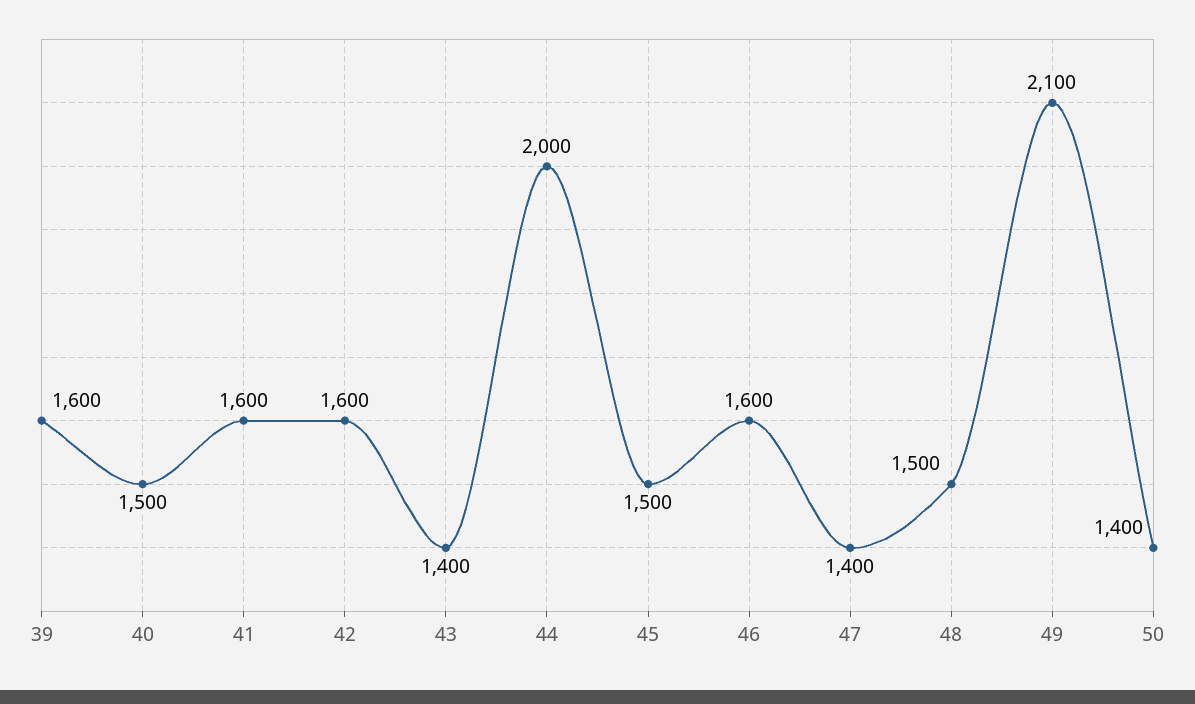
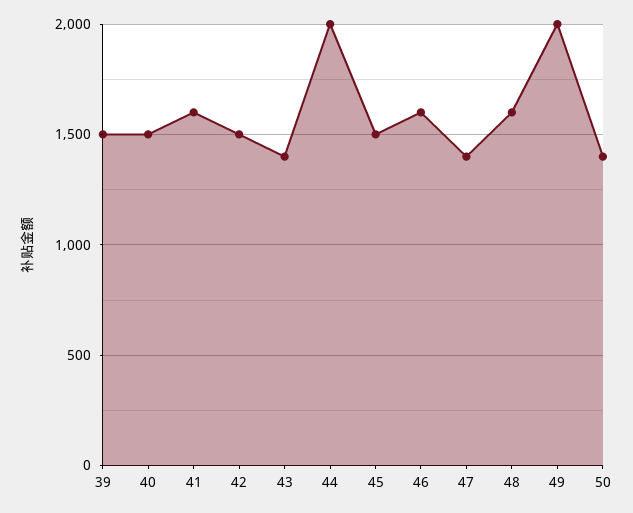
  {
-   "39": 1600,
+   "39": 1500,
    "40": 1500,
    "41": 1600,
-   "42": 1600,
+   "42": 1500,
    "43": 1400,
    "44": 2000,
    "45": 1500,
    "46": 1600,
    "47": 1400,
-   "48": 1500,
+   "48": 1600,
-   "49": 2100,
+   "49": 2000,
    "50": 1400
  }

